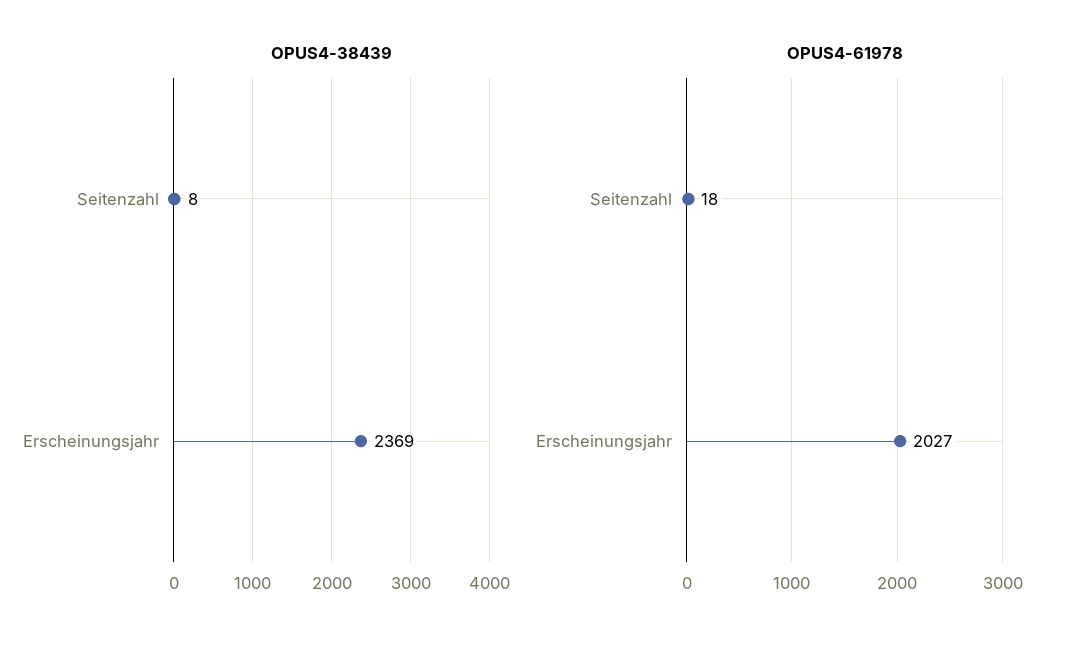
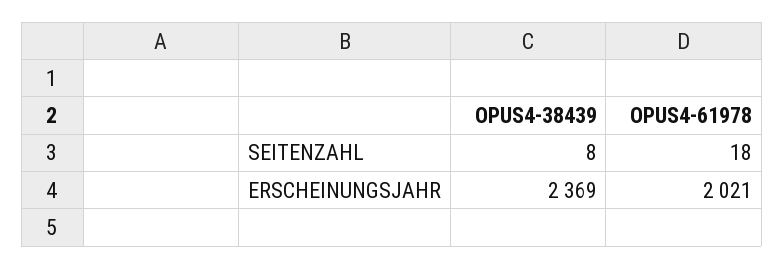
  {
    "OPUS4-38439": {
      "Seitenzahl": 8,
      "Erscheinungsjahr": 2369
    },
    "OPUS4-61978": {
      "Seitenzahl": 18,
-     "Erscheinungsjahr": 2027
+     "Erscheinungsjahr": 2021
    }
  }

